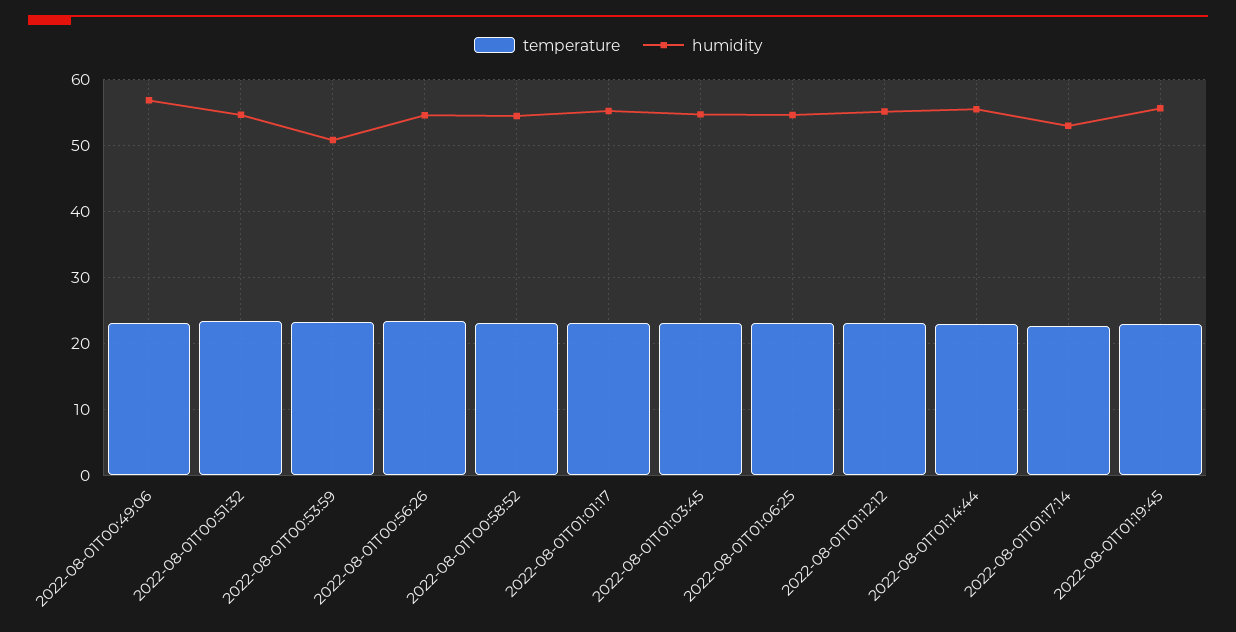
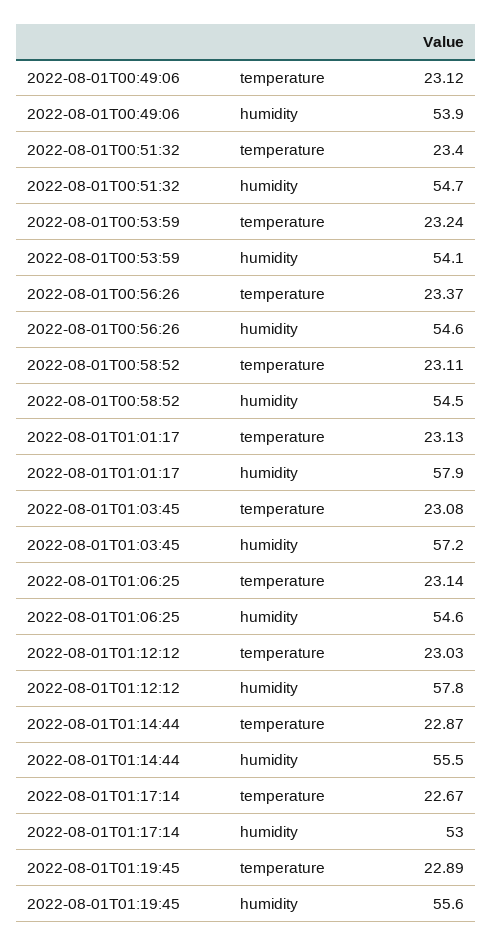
  {
    "temperature": {
      "2022-08-01T00:49:06": 23.12,
      "2022-08-01T00:51:32": 23.4,
      "2022-08-01T00:53:59": 23.24,
      "2022-08-01T00:56:26": 23.37,
      "2022-08-01T00:58:52": 23.11,
      "2022-08-01T01:01:17": 23.13,
      "2022-08-01T01:03:45": 23.08,
      "2022-08-01T01:06:25": 23.14,
      "2022-08-01T01:12:12": 23.03,
      "2022-08-01T01:14:44": 22.87,
      "2022-08-01T01:17:14": 22.67,
      "2022-08-01T01:19:45": 22.89
    },
    "humidity": {
-     "2022-08-01T00:49:06": 57,
+     "2022-08-01T00:49:06": 53.9,
      "2022-08-01T00:51:32": 54.7,
-     "2022-08-01T00:53:59": 51,
+     "2022-08-01T00:53:59": 54.1,
      "2022-08-01T00:56:26": 54.6,
      "2022-08-01T00:58:52": 54.5,
-     "2022-08-01T01:01:17": 55,
+     "2022-08-01T01:01:17": 57.9,
-     "2022-08-01T01:03:45": 55,
+     "2022-08-01T01:03:45": 57.2,
      "2022-08-01T01:06:25": 54.6,
-     "2022-08-01T01:12:12": 55,
+     "2022-08-01T01:12:12": 57.8,
      "2022-08-01T01:14:44": 55.5,
      "2022-08-01T01:17:14": 53,
      "2022-08-01T01:19:45": 55.6
    }
  }

